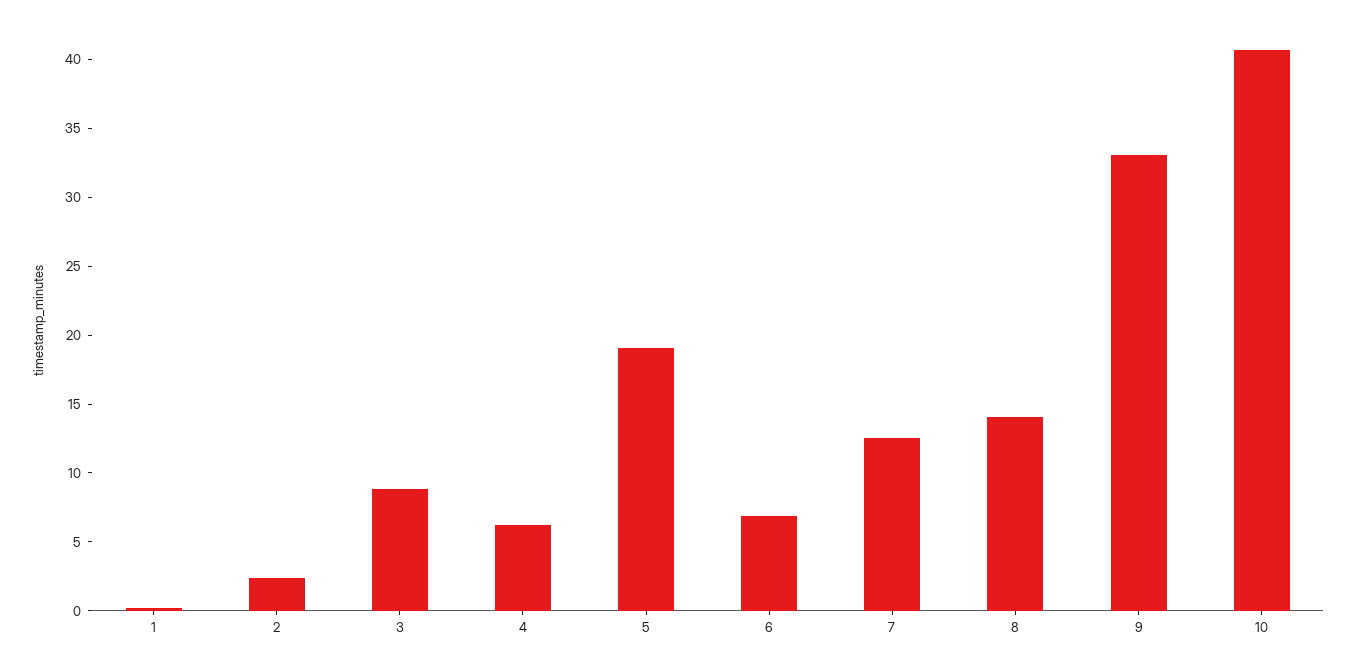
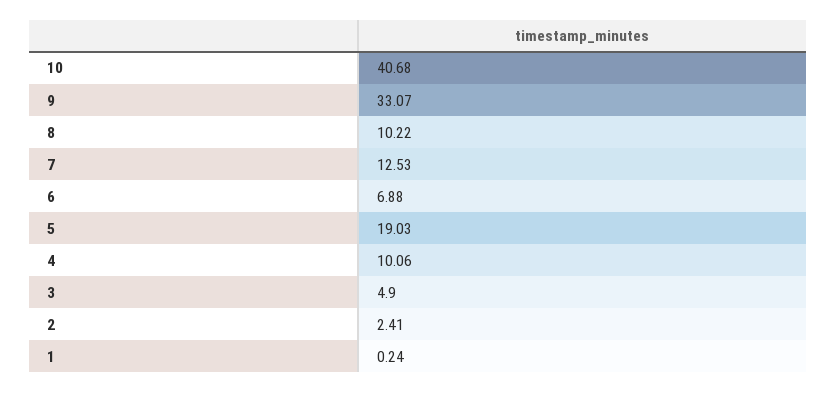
  {
    "1": 0.24,
    "2": 2.41,
-   "3": 9,
+   "3": 4.9,
-   "4": 6,
+   "4": 10.06,
    "5": 19.03,
    "6": 6.88,
    "7": 12.53,
-   "8": 14,
+   "8": 10.22,
    "9": 33.07,
    "10": 40.68
  }

